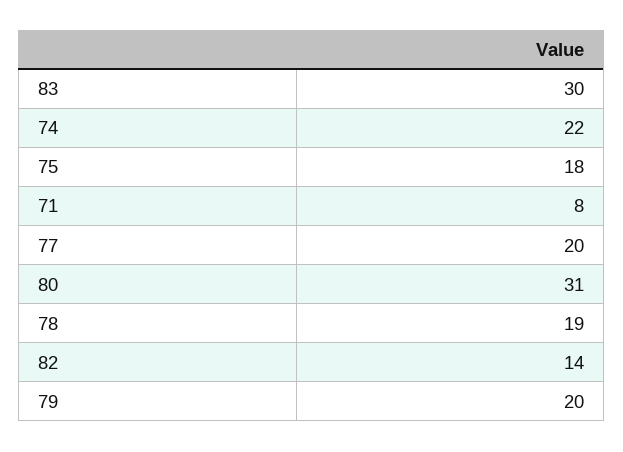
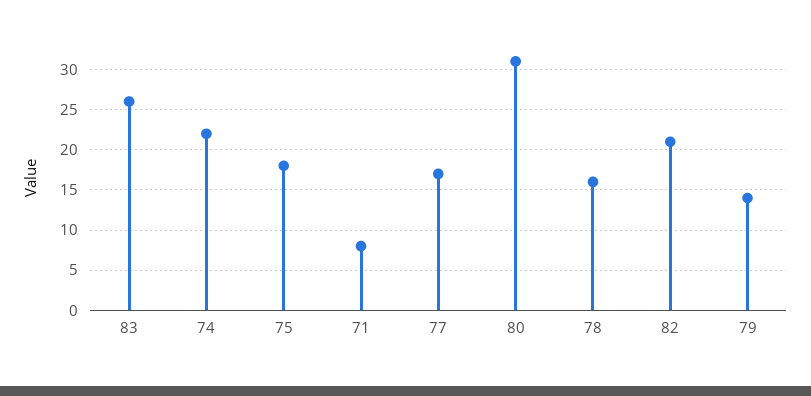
  {
-   "83": 30,
+   "83": 26,
    "74": 22,
    "75": 18,
    "71": 8,
-   "77": 20,
+   "77": 17,
    "80": 31,
-   "78": 19,
+   "78": 16,
-   "82": 14,
+   "82": 21,
-   "79": 20
+   "79": 14
  }

